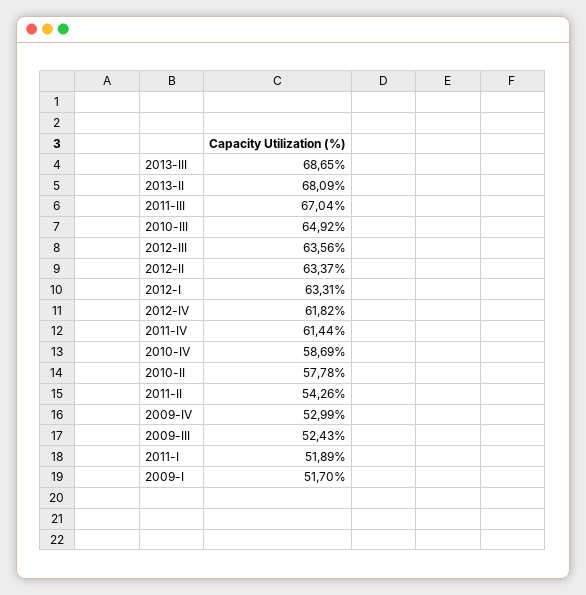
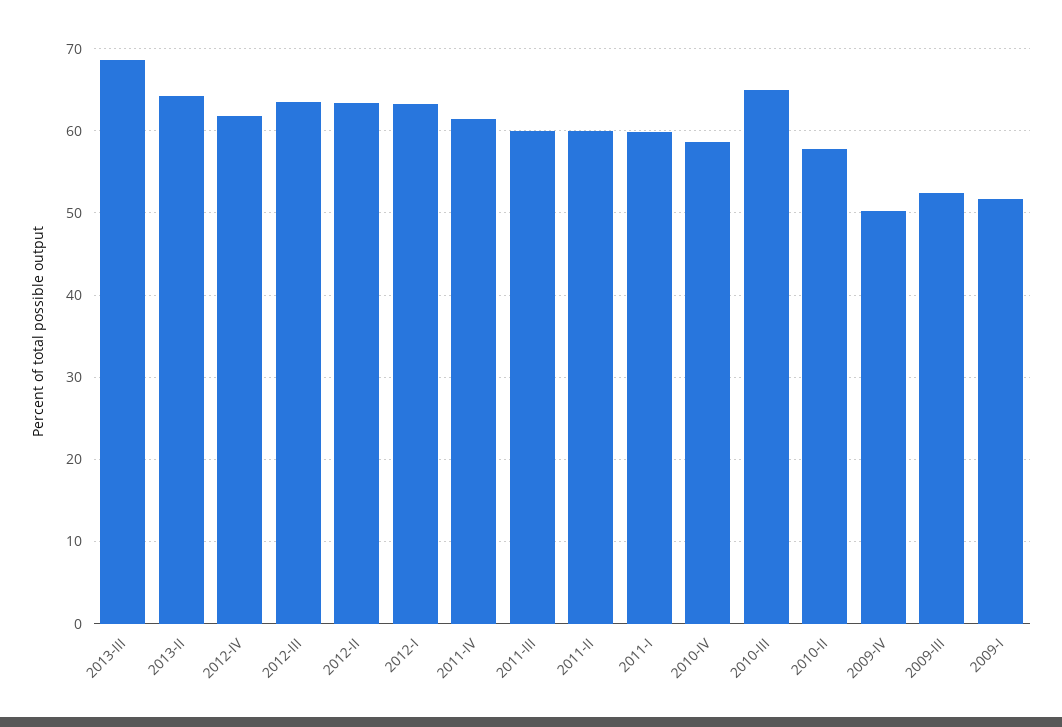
  {
    "2013-III": 68.65,
-   "2013-II": 68.09,
+   "2013-II": 64,
-   "2011-III": 67.04,
+   "2011-III": 60,
    "2010-III": 64.92,
    "2012-III": 63.56,
    "2012-II": 63.37,
    "2012-I": 63.31,
    "2012-IV": 61.82,
    "2011-IV": 61.44,
    "2010-IV": 58.69,
    "2010-II": 57.78,
-   "2011-II": 54.26,
+   "2011-II": 60,
-   "2009-IV": 52.99,
+   "2009-IV": 50,
    "2009-III": 52.43,
-   "2011-I": 51.89,
+   "2011-I": 60,
    "2009-I": 51.7
  }

